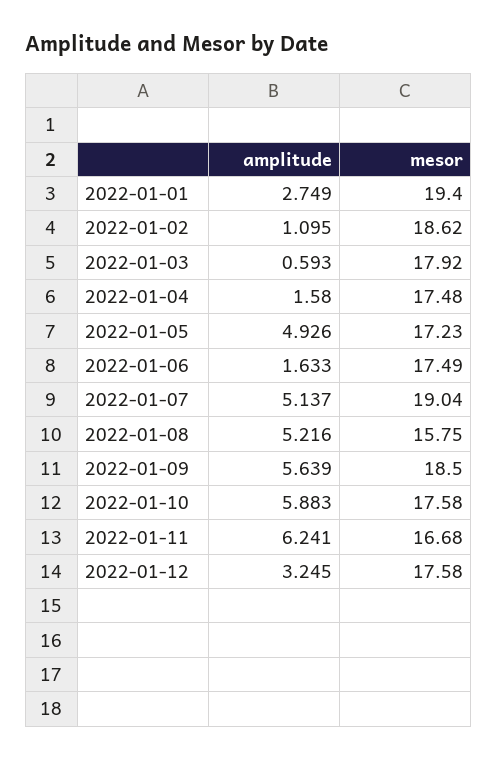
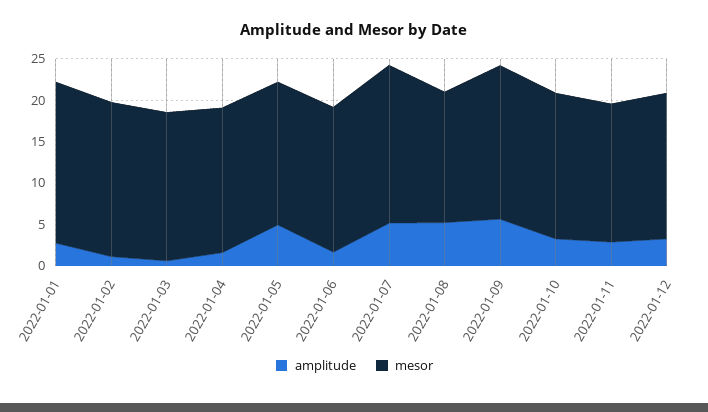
  {
    "amplitude": {
      "2022-01-01": 2.749,
      "2022-01-02": 1.095,
      "2022-01-03": 0.593,
      "2022-01-04": 1.58,
      "2022-01-05": 4.926,
      "2022-01-06": 1.633,
      "2022-01-07": 5.137,
      "2022-01-08": 5.216,
      "2022-01-09": 5.639,
-     "2022-01-10": 5.883,
+     "2022-01-10": 3,
-     "2022-01-11": 6.241,
+     "2022-01-11": 3,
      "2022-01-12": 3.245
    },
    "mesor": {
      "2022-01-01": 19.4,
      "2022-01-02": 18.62,
      "2022-01-03": 17.92,
      "2022-01-04": 17.48,
      "2022-01-05": 17.23,
      "2022-01-06": 17.49,
      "2022-01-07": 19.04,
      "2022-01-08": 15.75,
      "2022-01-09": 18.5,
      "2022-01-10": 17.58,
      "2022-01-11": 16.68,
      "2022-01-12": 17.58
    }
  }

